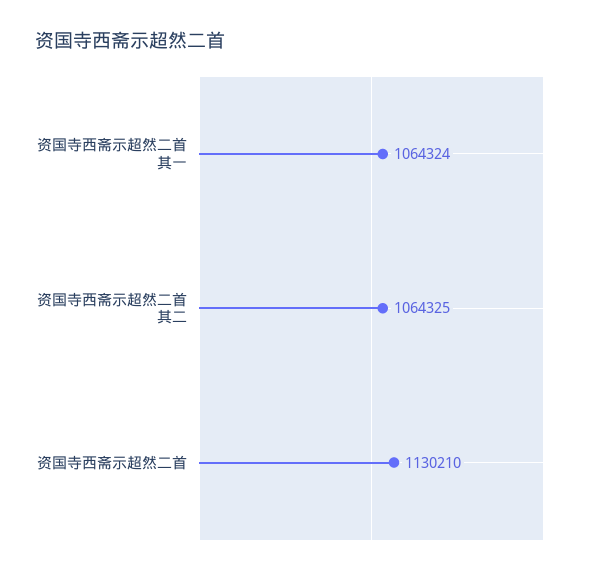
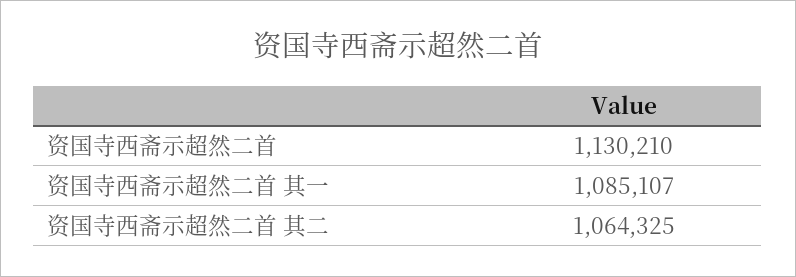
  {
-   "资国寺西斋示超然二首 其一": 1064324,
+   "资国寺西斋示超然二首 其一": 1085107,
    "资国寺西斋示超然二首 其二": 1064325,
    "资国寺西斋示超然二首": 1130210
  }

